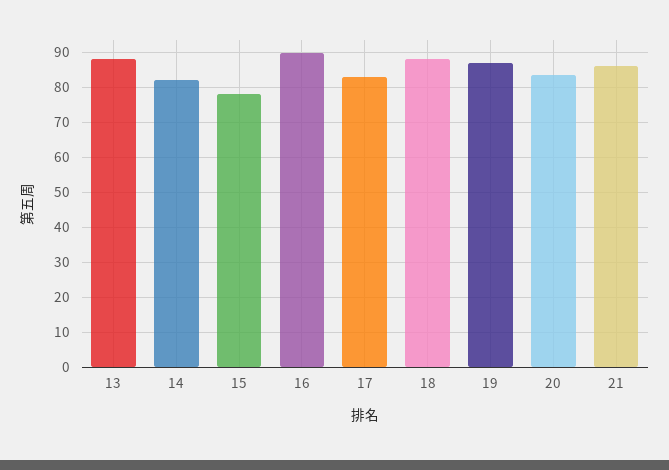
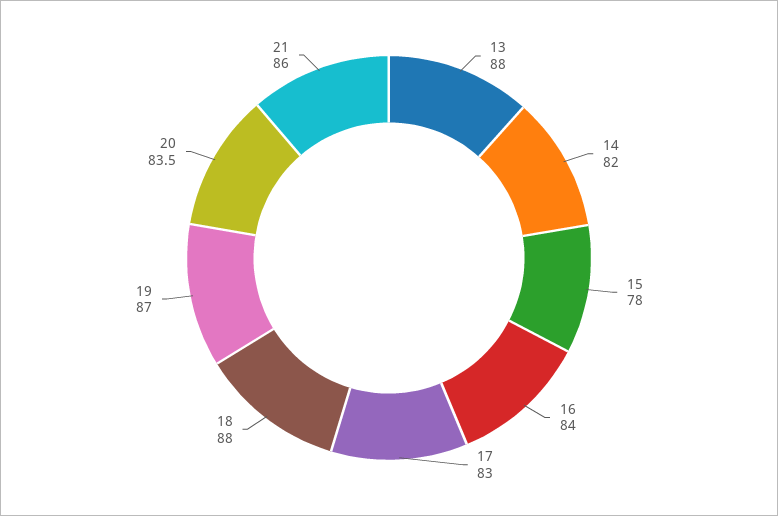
  {
    "13": 88,
    "14": 82,
    "15": 78,
-   "16": 90,
+   "16": 84,
    "17": 83,
    "18": 88,
    "19": 87,
    "20": 83.5,
    "21": 86
  }

